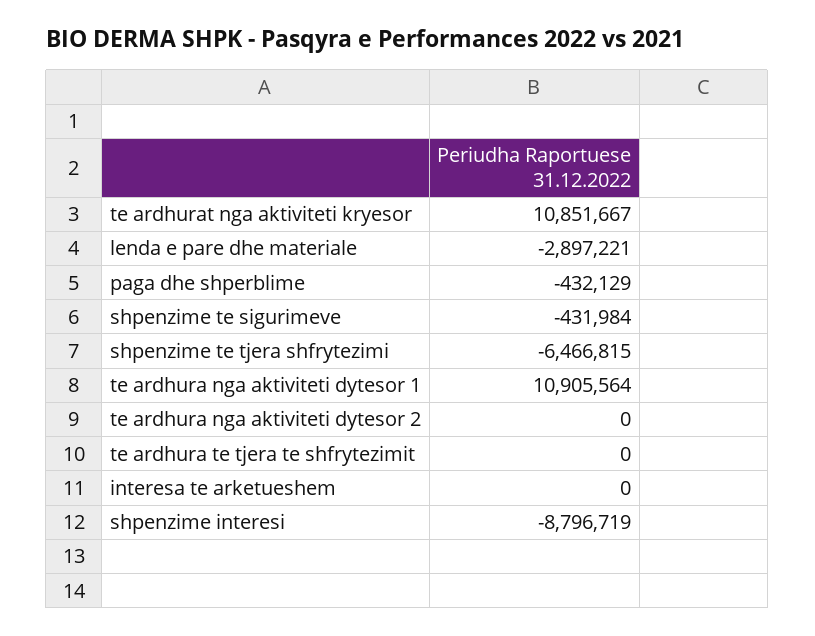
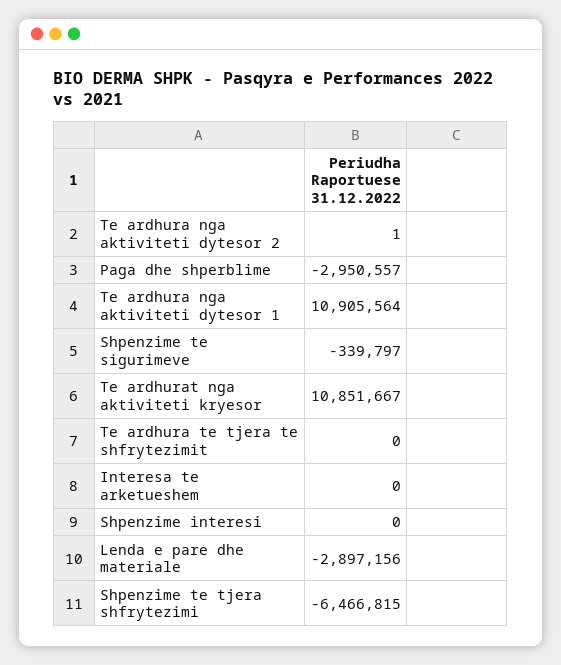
  {
    "te ardhurat nga aktiviteti kryesor": 10851667,
-   "lenda e pare dhe materiale": -2897221,
+   "lenda e pare dhe materiale": -2897156,
-   "paga dhe shperblime": -432129,
+   "paga dhe shperblime": -2950557,
-   "shpenzime te sigurimeve": -431984,
+   "shpenzime te sigurimeve": -339797,
    "shpenzime te tjera shfrytezimi": -6466815,
    "te ardhura nga aktiviteti dytesor 1": 10905564,
-   "te ardhura nga aktiviteti dytesor 2": 0,
+   "te ardhura nga aktiviteti dytesor 2": 1,
    "te ardhura te tjera te shfrytezimit": 0,
    "interesa te arketueshem": 0,
-   "shpenzime interesi": -8796719
+   "shpenzime interesi": 0
  }

